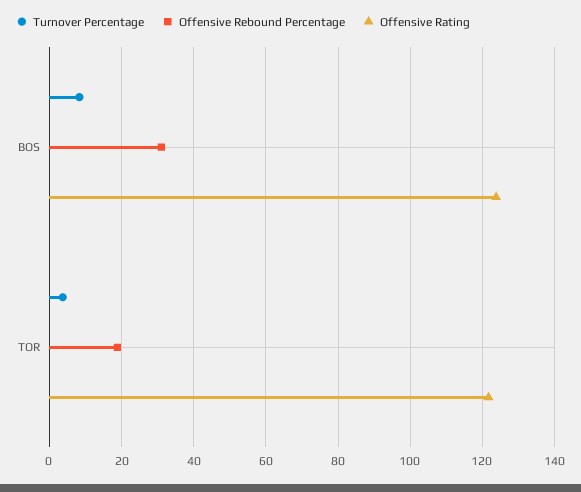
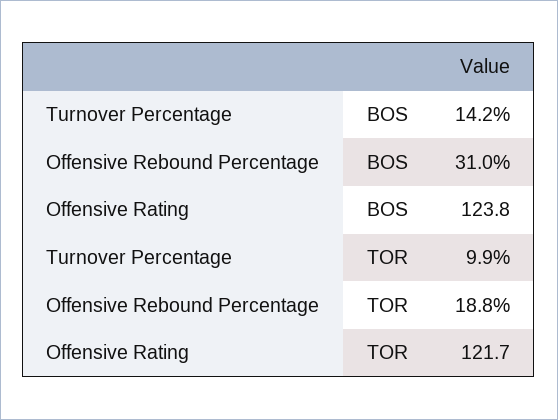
  {
    "Turnover Percentage": {
-     "BOS": 8,
+     "BOS": 14.2,
-     "TOR": 4
+     "TOR": 9.9
    },
    "Offensive Rebound Percentage": {
      "BOS": 31,
      "TOR": 18.8
    },
    "Offensive Rating": {
      "BOS": 123.8,
      "TOR": 121.7
    }
  }

